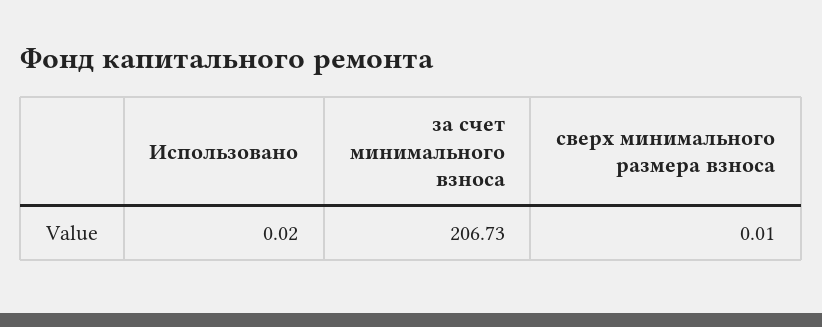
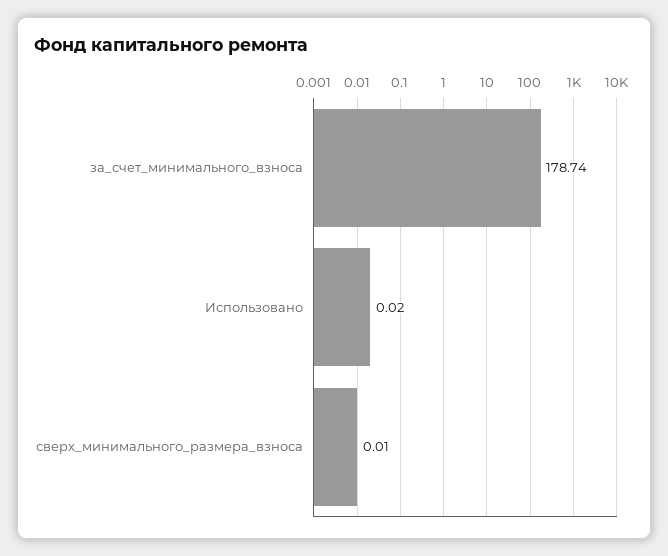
  {
    "Использовано": 0.02,
-   "за счет минимального взноса": 206.73,
+   "за счет минимального взноса": 178.74,
    "сверх минимального размера взноса": 0.01
  }

